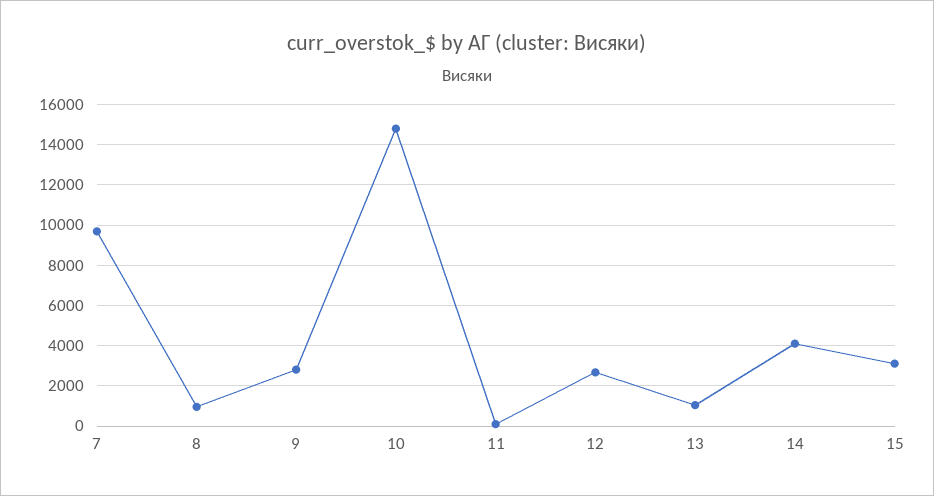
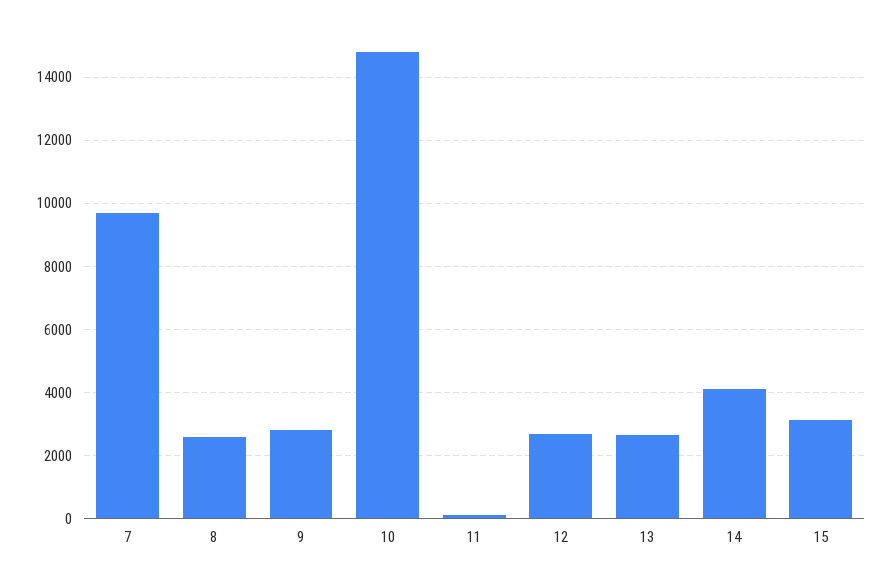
  {
    "7": 9600,
-   "8": 1000,
+   "8": 2600,
    "9": 2800,
    "10": 14800,
    "11": 0,
    "12": 2600,
-   "13": 1000,
+   "13": 2600,
    "14": 4200,
    "15": 3200
  }

